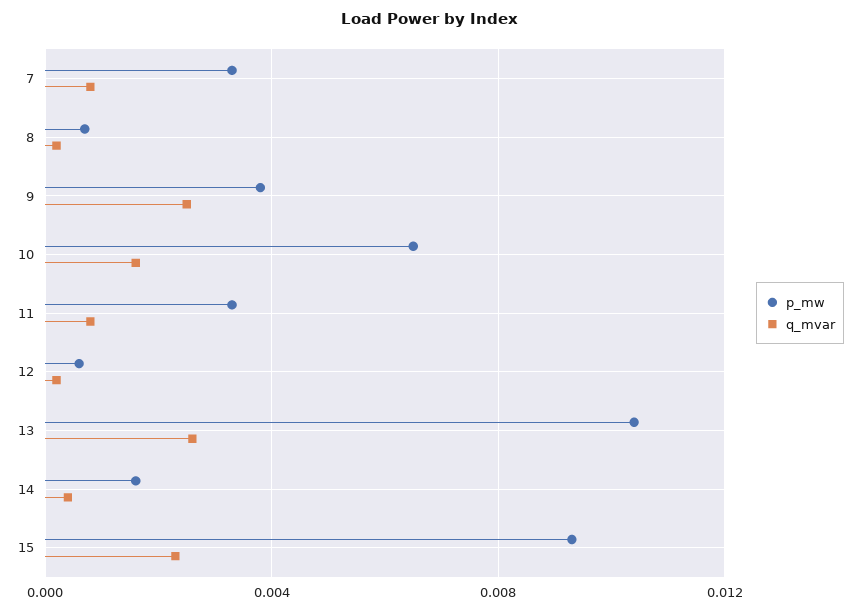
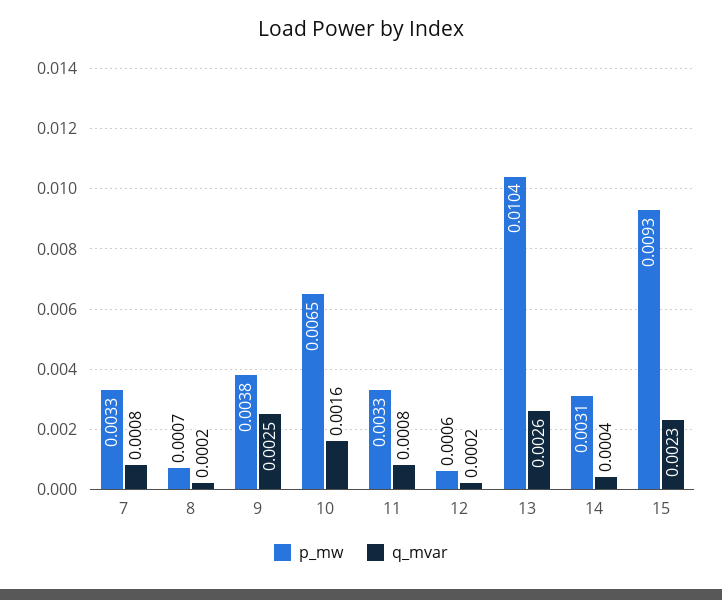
  {
    "p_mw": {
      "7": 0.0033,
      "8": 0.0007,
      "9": 0.0038,
      "10": 0.0065,
      "11": 0.0033,
      "12": 0.0006,
      "13": 0.0104,
-     "14": 0.0015,
+     "14": 0.0031,
      "15": 0.0093
    },
    "q_mvar": {
      "7": 0.0008,
      "8": 0.0002,
      "9": 0.0025,
      "10": 0.0016,
      "11": 0.0008,
      "12": 0.0002,
      "13": 0.0026,
      "14": 0.0004,
      "15": 0.0023
    }
  }

